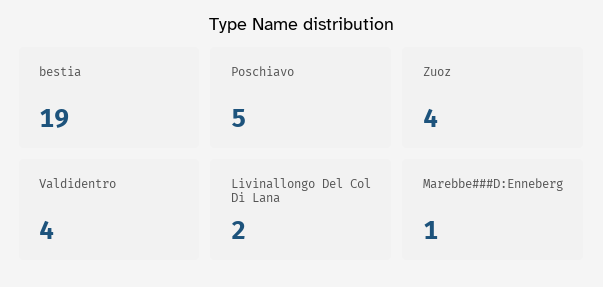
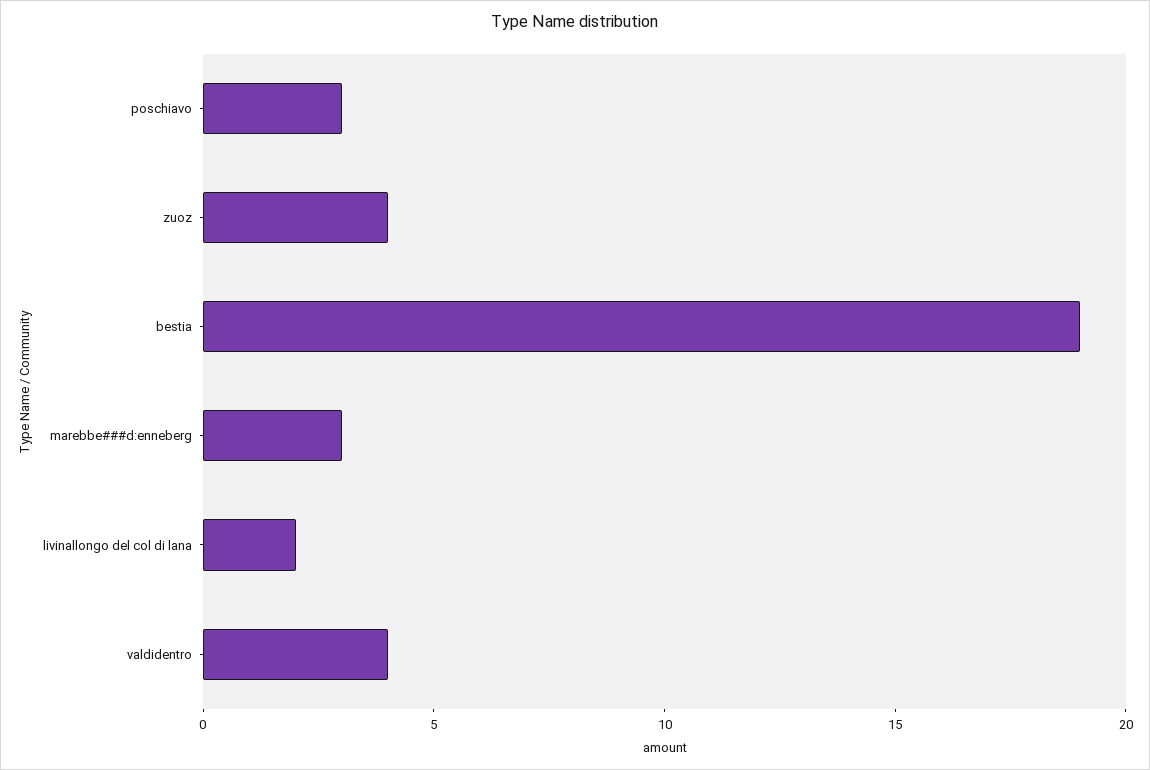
  {
    "bestia": 19,
-   "Poschiavo": 5,
+   "Poschiavo": 3,
    "Zuoz": 4,
    "Valdidentro": 4,
    "Livinallongo Del Col Di Lana": 2,
-   "Marebbe###D:Enneberg": 1
+   "Marebbe###D:Enneberg": 3
  }

